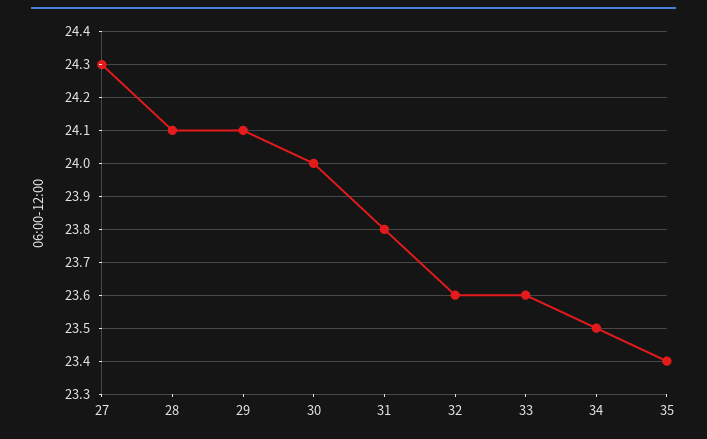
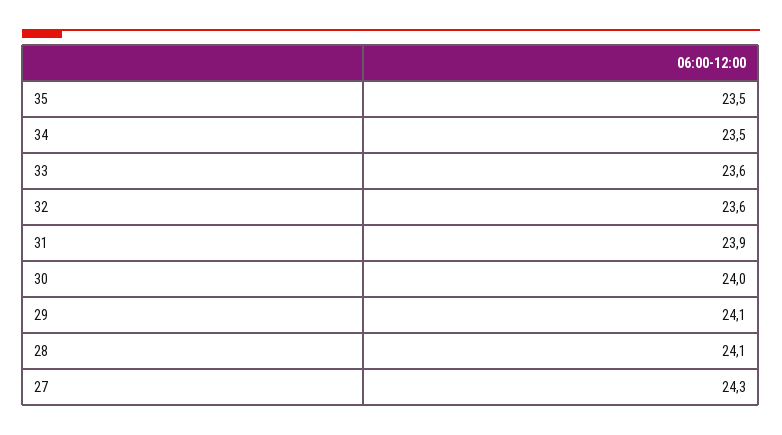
  {
    "27": 24.3,
    "28": 24.1,
    "29": 24.1,
    "30": 24,
-   "31": 23.8,
+   "31": 23.9,
    "32": 23.6,
    "33": 23.6,
    "34": 23.5,
-   "35": 23.4
+   "35": 23.5
  }

